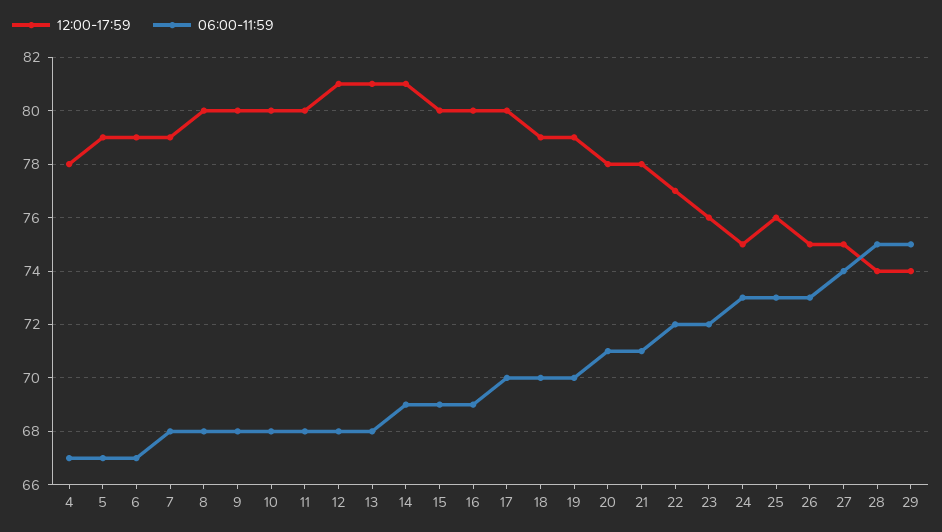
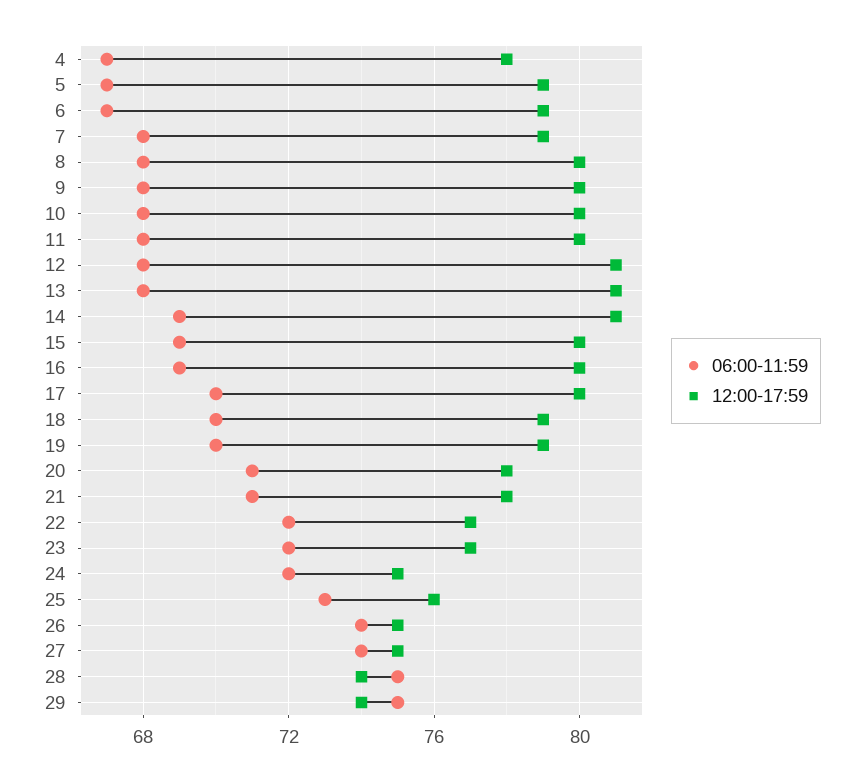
  {
    "12:00-17:59": {
      "4": 78,
      "5": 79,
      "6": 79,
      "7": 79,
      "8": 80,
      "9": 80,
      "10": 80,
      "11": 80,
      "12": 81,
      "13": 81,
      "14": 81,
      "15": 80,
      "16": 80,
      "17": 80,
      "18": 79,
      "19": 79,
      "20": 78,
      "21": 78,
      "22": 77,
-     "23": 76,
+     "23": 77,
      "24": 75,
      "25": 76,
      "26": 75,
      "27": 75,
      "28": 74,
      "29": 74
    },
    "06:00-11:59": {
      "4": 67,
      "5": 67,
      "6": 67,
      "7": 68,
      "8": 68,
      "9": 68,
      "10": 68,
      "11": 68,
      "12": 68,
      "13": 68,
      "14": 69,
      "15": 69,
      "16": 69,
      "17": 70,
      "18": 70,
      "19": 70,
      "20": 71,
      "21": 71,
      "22": 72,
      "23": 72,
-     "24": 73,
+     "24": 72,
      "25": 73,
-     "26": 73,
+     "26": 74,
      "27": 74,
      "28": 75,
      "29": 75
    }
  }

